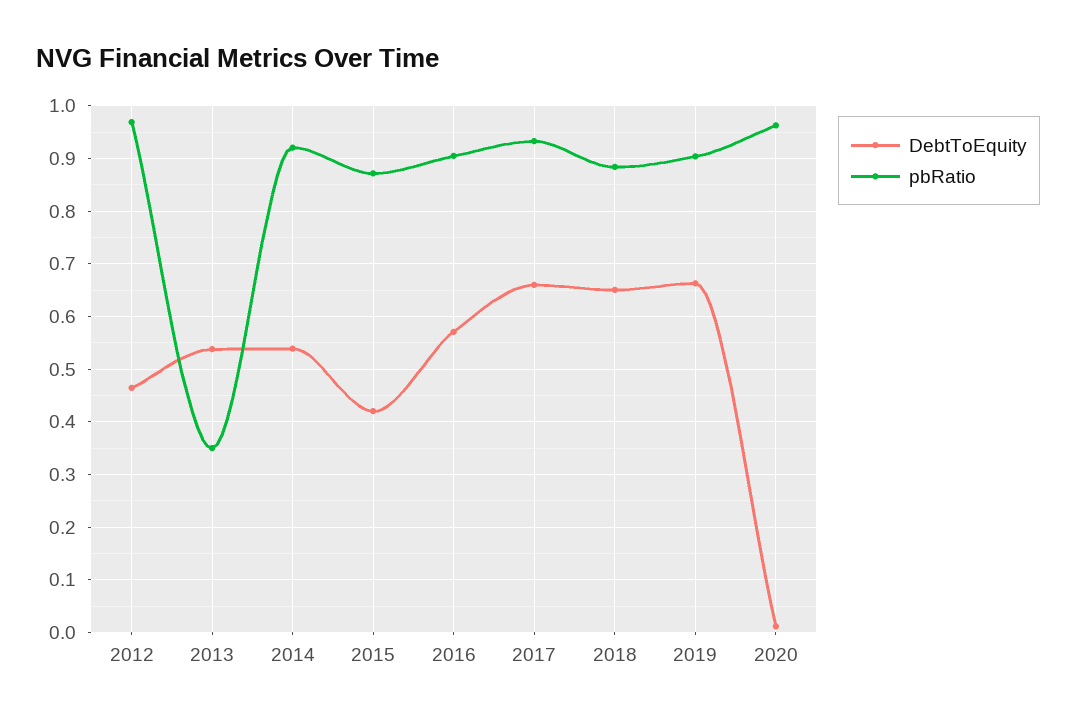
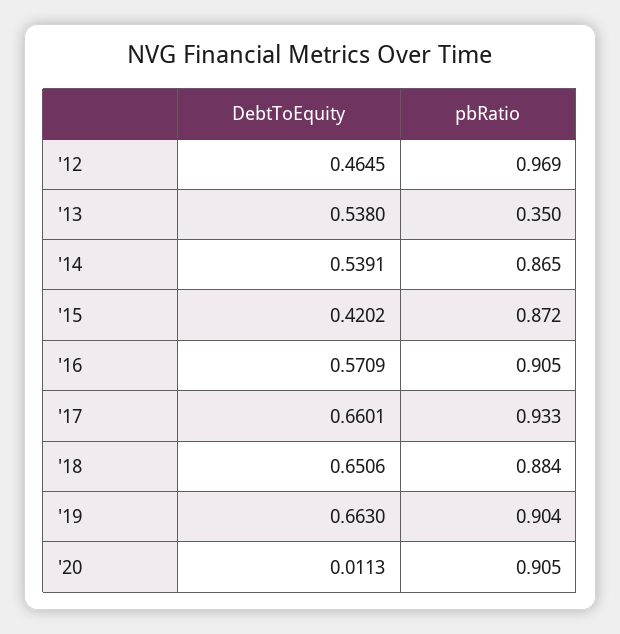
  {
    "DebtToEquity": {
      "2012": 0.4645,
      "2013": 0.538,
      "2014": 0.5391,
      "2015": 0.4202,
      "2016": 0.5709,
      "2017": 0.6601,
      "2018": 0.6506,
      "2019": 0.663,
      "2020": 0.0113
    },
    "pbRatio": {
      "2012": 0.969,
      "2013": 0.35,
-     "2014": 0.92,
+     "2014": 0.865,
      "2015": 0.872,
      "2016": 0.905,
      "2017": 0.933,
      "2018": 0.884,
      "2019": 0.904,
-     "2020": 0.96
+     "2020": 0.905
    }
  }

